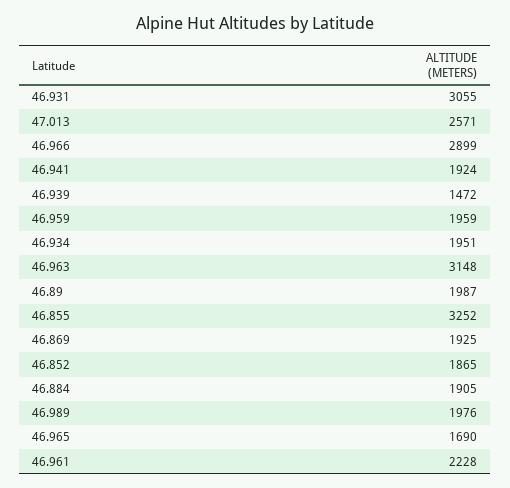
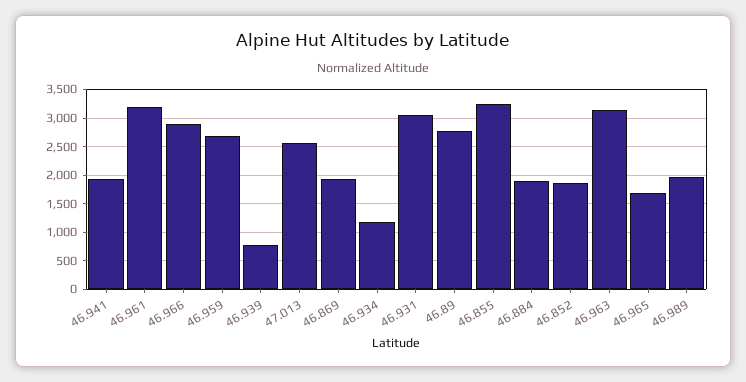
  {
    "46.931": 3055,
    "47.013": 2571,
    "46.966": 2899,
    "46.941": 1924,
-   "46.939": 1472,
+   "46.939": 750,
-   "46.959": 1959,
+   "46.959": 2750,
-   "46.934": 1951,
+   "46.934": 1250,
    "46.963": 3148,
-   "46.89": 1987,
+   "46.89": 2750,
    "46.855": 3252,
    "46.869": 1925,
    "46.852": 1865,
    "46.884": 1905,
    "46.989": 1976,
    "46.965": 1690,
-   "46.961": 2228
+   "46.961": 3250
  }

